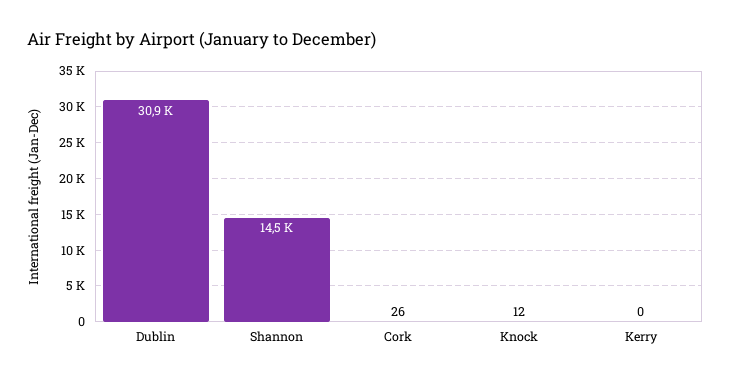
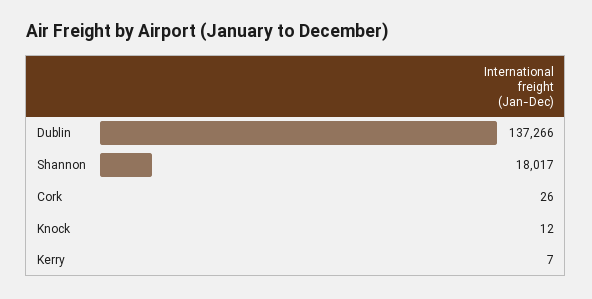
  {
-   "Dublin": 30900,
+   "Dublin": 137266,
-   "Shannon": 14500,
+   "Shannon": 18017,
    "Cork": 26,
    "Knock": 12,
-   "Kerry": 0
+   "Kerry": 7
  }

